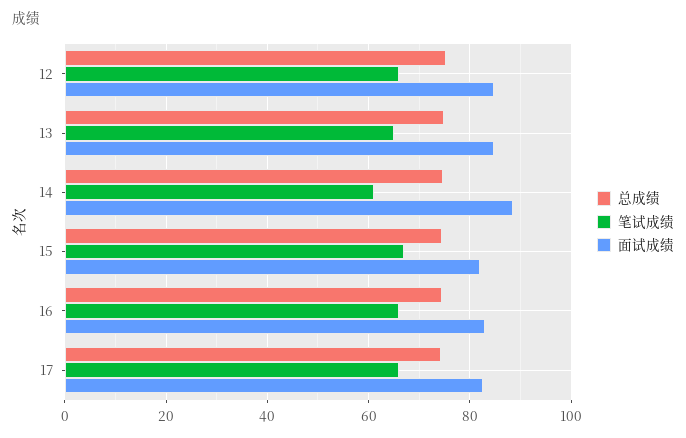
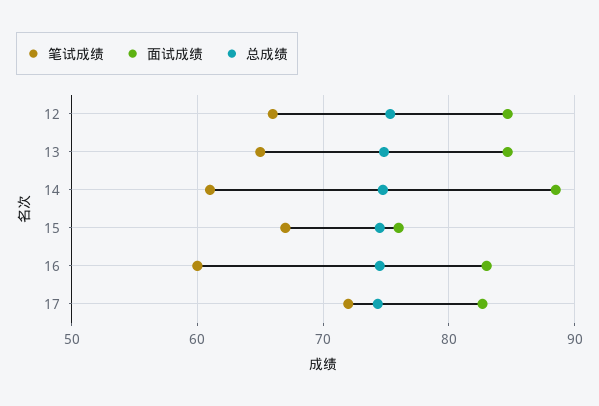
  {
    "总成绩": {
      "12": 75,
      "13": 75,
      "14": 75,
      "15": 75,
      "16": 75,
      "17": 74
    },
    "笔试成绩": {
      "12": 66,
      "13": 65,
      "14": 61,
      "15": 67,
-     "16": 66,
+     "16": 60,
-     "17": 66
+     "17": 72
    },
    "面试成绩": {
      "12": 85,
      "13": 85,
      "14": 89,
-     "15": 82,
+     "15": 76,
      "16": 83,
      "17": 83
    }
  }

